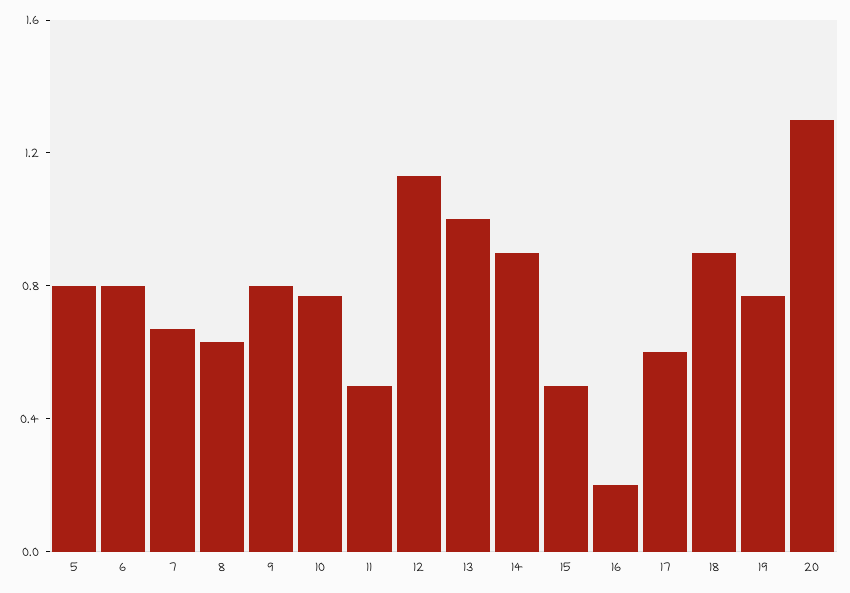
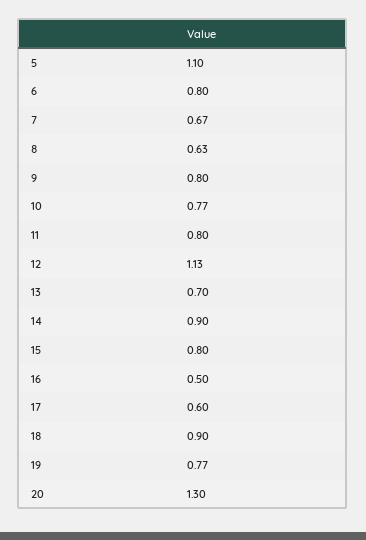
  {
-   "5": 0.8,
+   "5": 1.1,
    "6": 0.8,
    "7": 0.67,
    "8": 0.63,
    "9": 0.8,
    "10": 0.77,
-   "11": 0.5,
+   "11": 0.8,
    "12": 1.13,
-   "13": 1,
+   "13": 0.7,
    "14": 0.9,
-   "15": 0.5,
+   "15": 0.8,
-   "16": 0.2,
+   "16": 0.5,
    "17": 0.6,
    "18": 0.9,
    "19": 0.77,
    "20": 1.3
  }

